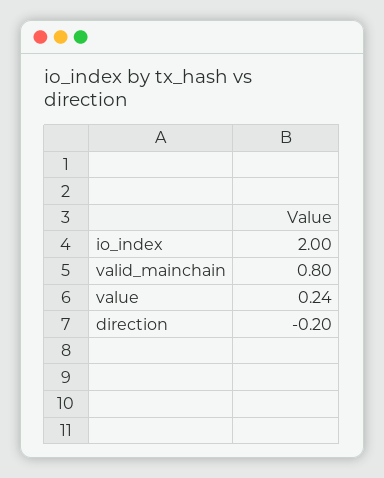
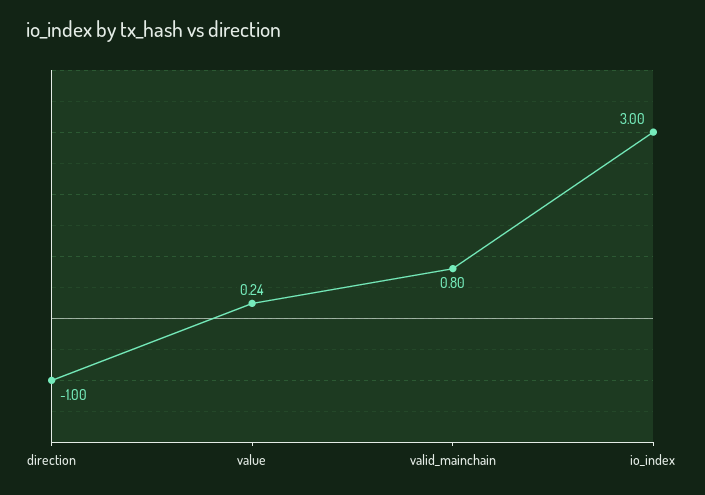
  {
-   "io_index": 2,
+   "io_index": 3,
    "valid_mainchain": 0.8,
    "value": 0.24,
-   "direction": -0.2
+   "direction": -1
  }

